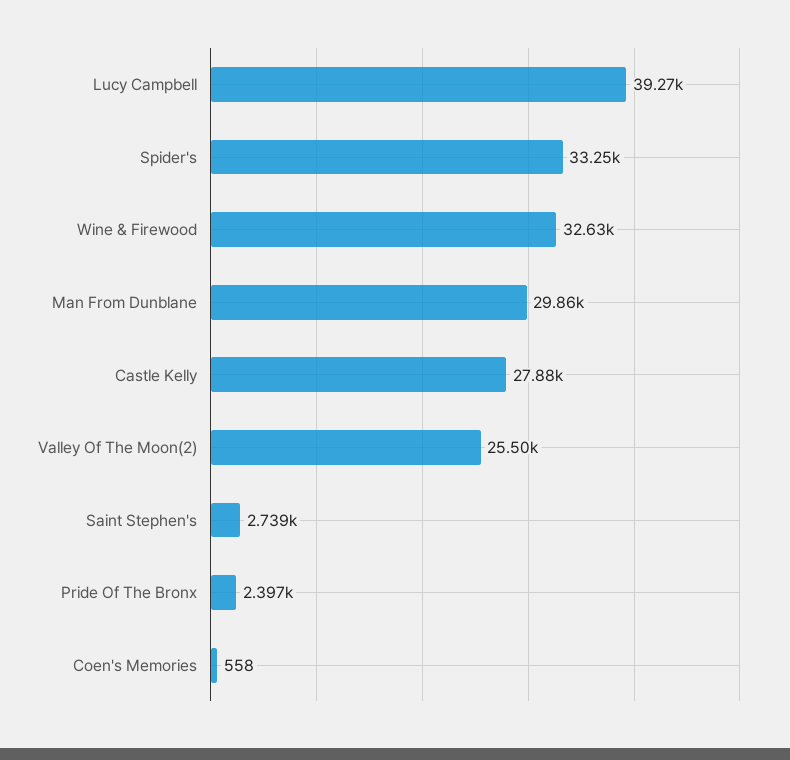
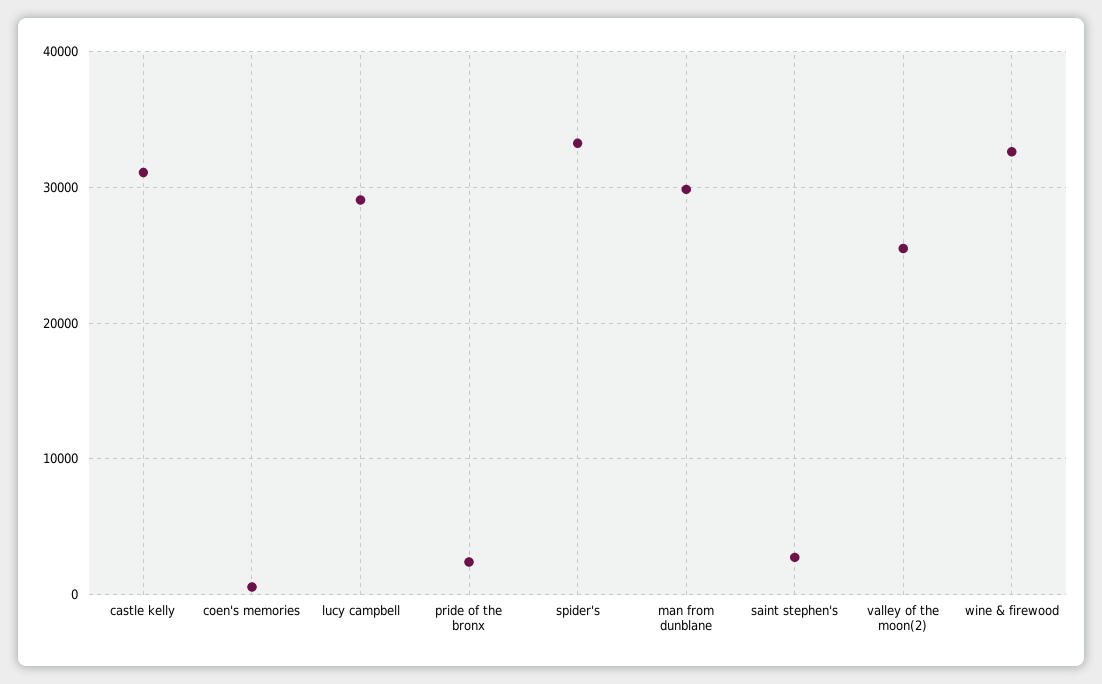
  {
-   "Lucy Campbell": 39270,
+   "Lucy Campbell": 29000,
    "Spider's": 33250,
    "Wine & Firewood": 32630,
    "Man From Dunblane": 29860,
-   "Castle Kelly": 27880,
+   "Castle Kelly": 31000,
    "Valley Of The Moon(2)": 25500,
    "Saint Stephen's": 2739,
    "Pride Of The Bronx": 2397,
    "Coen's Memories": 558
  }

